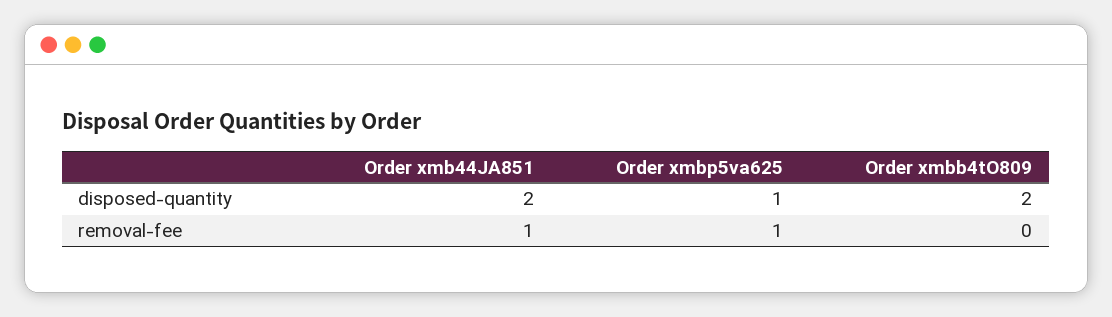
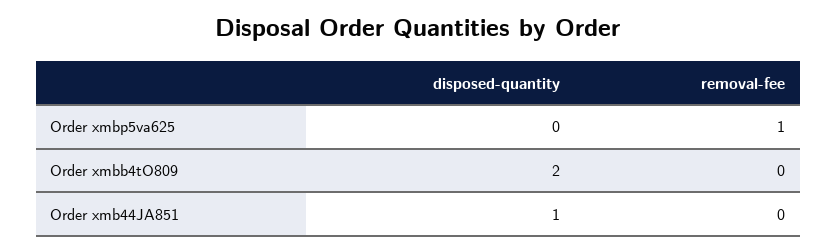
  {
    "Order xmb44JA851": {
-     "disposed-quantity": 2,
+     "disposed-quantity": 1,
-     "removal-fee": 1
+     "removal-fee": 0
    },
    "Order xmbp5va625": {
-     "disposed-quantity": 1,
+     "disposed-quantity": 0,
      "removal-fee": 1
    },
    "Order xmbb4tO809": {
      "disposed-quantity": 2,
      "removal-fee": 0
    }
  }

